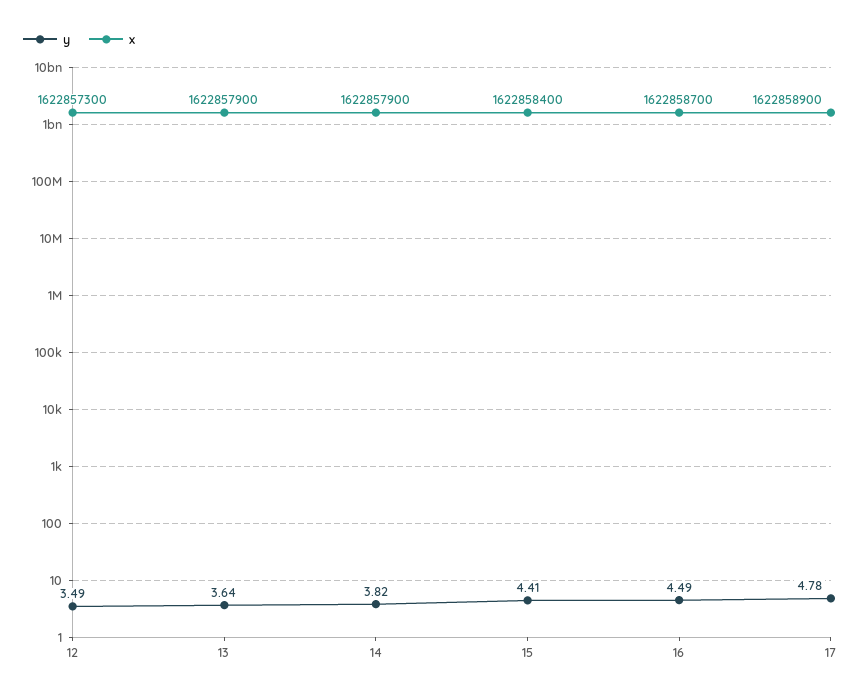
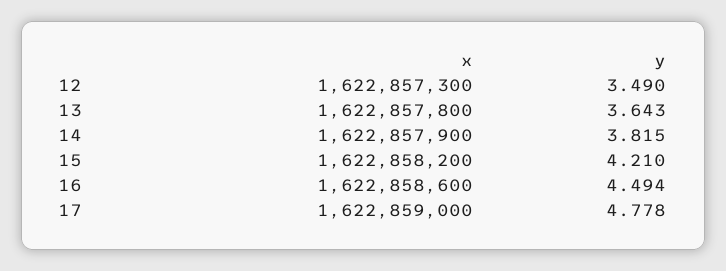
  {
    "y": {
      "12": 3.49,
      "13": 3.643,
      "14": 3.815,
-     "15": 4.41,
+     "15": 4.21,
      "16": 4.494,
      "17": 4.778
    },
    "x": {
      "12": 1622857300,
-     "13": 1622857900,
+     "13": 1622857800,
      "14": 1622857900,
-     "15": 1622858400,
+     "15": 1622858200,
-     "16": 1622858700,
+     "16": 1622858600,
-     "17": 1622858900
+     "17": 1622859000
    }
  }

